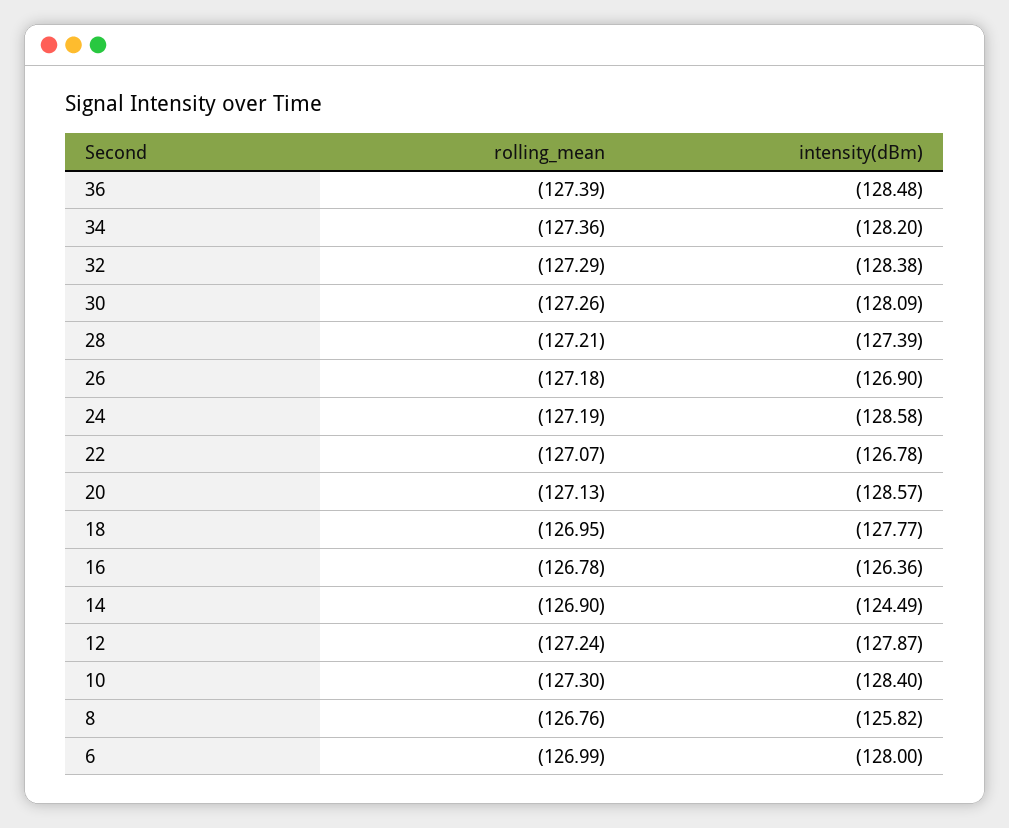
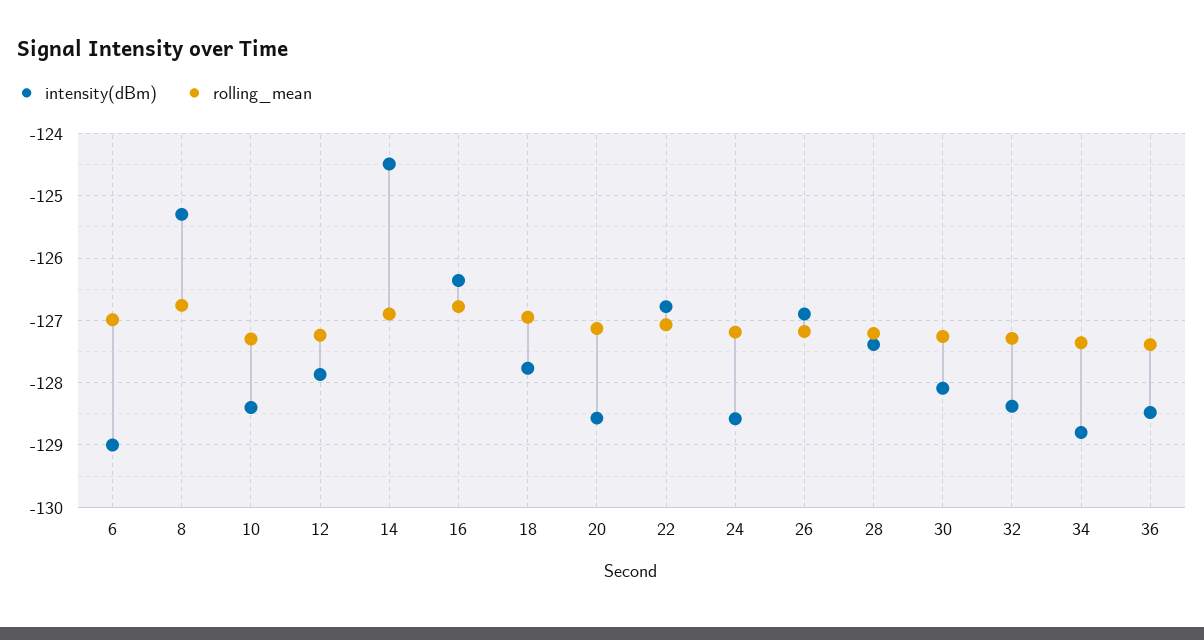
  {
    "rolling_mean": {
      "36": -127.39,
      "34": -127.36,
      "32": -127.29,
      "30": -127.26,
      "28": -127.21,
      "26": -127.18,
      "24": -127.19,
      "22": -127.07,
      "20": -127.13,
      "18": -126.95,
      "16": -126.78,
      "14": -126.9,
      "12": -127.24,
      "10": -127.3,
      "8": -126.76,
      "6": -126.99
    },
    "intensity(dBm)": {
      "36": -128.48,
-     "34": -128.2,
+     "34": -128.8,
      "32": -128.38,
      "30": -128.09,
      "28": -127.39,
      "26": -126.9,
      "24": -128.58,
      "22": -126.78,
      "20": -128.57,
      "18": -127.77,
      "16": -126.36,
      "14": -124.49,
      "12": -127.87,
      "10": -128.4,
-     "8": -125.82,
+     "8": -125.3,
-     "6": -128
+     "6": -129
    }
  }

